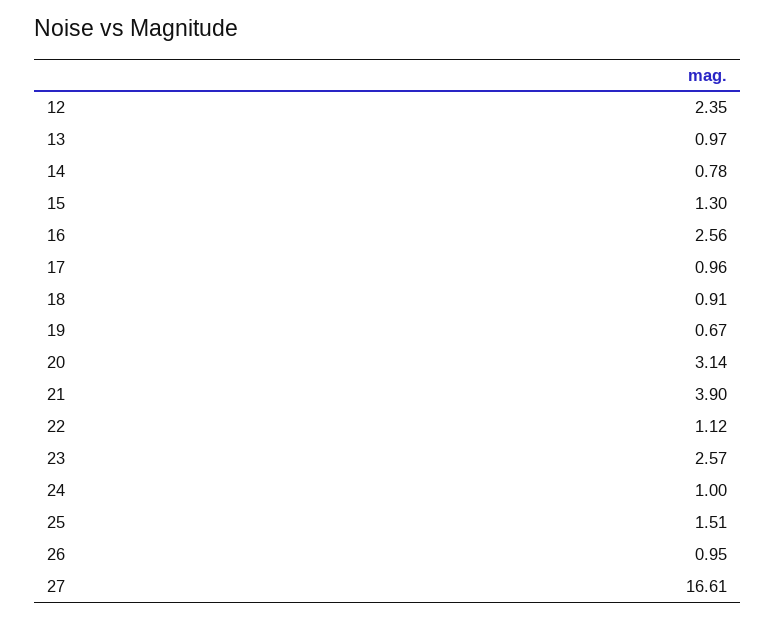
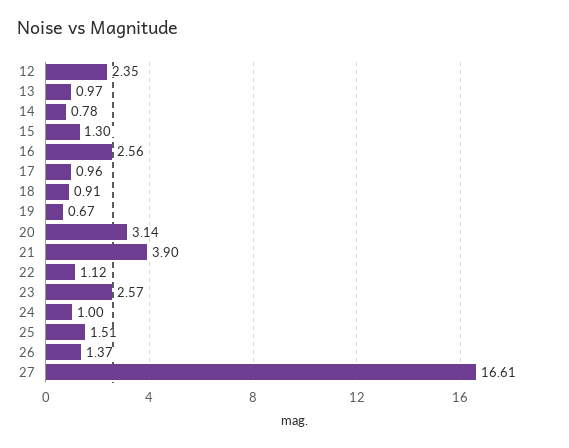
  {
    "12": 2.35,
    "13": 0.97,
    "14": 0.78,
    "15": 1.3,
    "16": 2.56,
    "17": 0.96,
    "18": 0.91,
    "19": 0.67,
    "20": 3.14,
    "21": 3.9,
    "22": 1.12,
    "23": 2.57,
    "24": 1,
    "25": 1.51,
-   "26": 0.95,
+   "26": 1.37,
    "27": 16.61
  }

